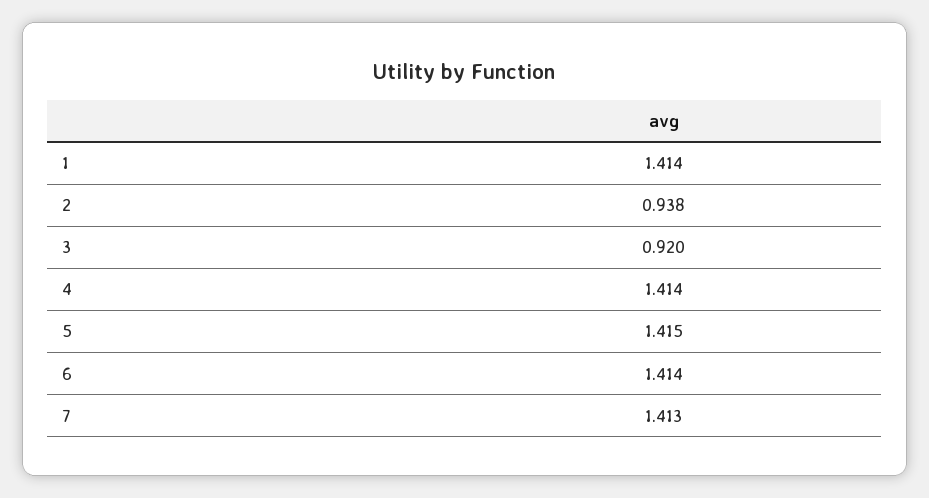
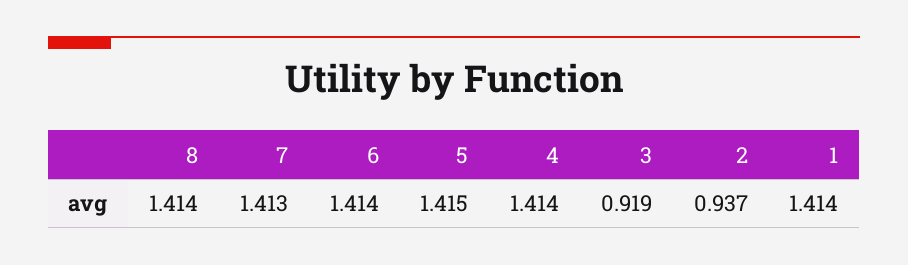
  {
    "1": 1.414,
-   "2": 0.938,
+   "2": 0.937,
-   "3": 0.92,
+   "3": 0.919,
    "4": 1.414,
    "5": 1.415,
    "6": 1.414,
-   "7": 1.413
+   "7": 1.413,
+   "8": 1.414
  }

